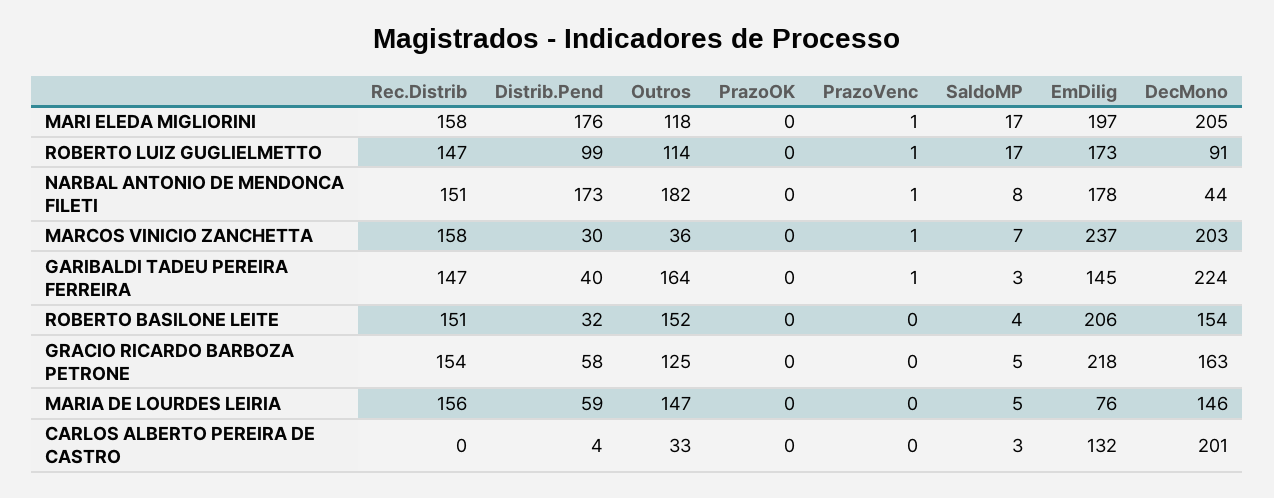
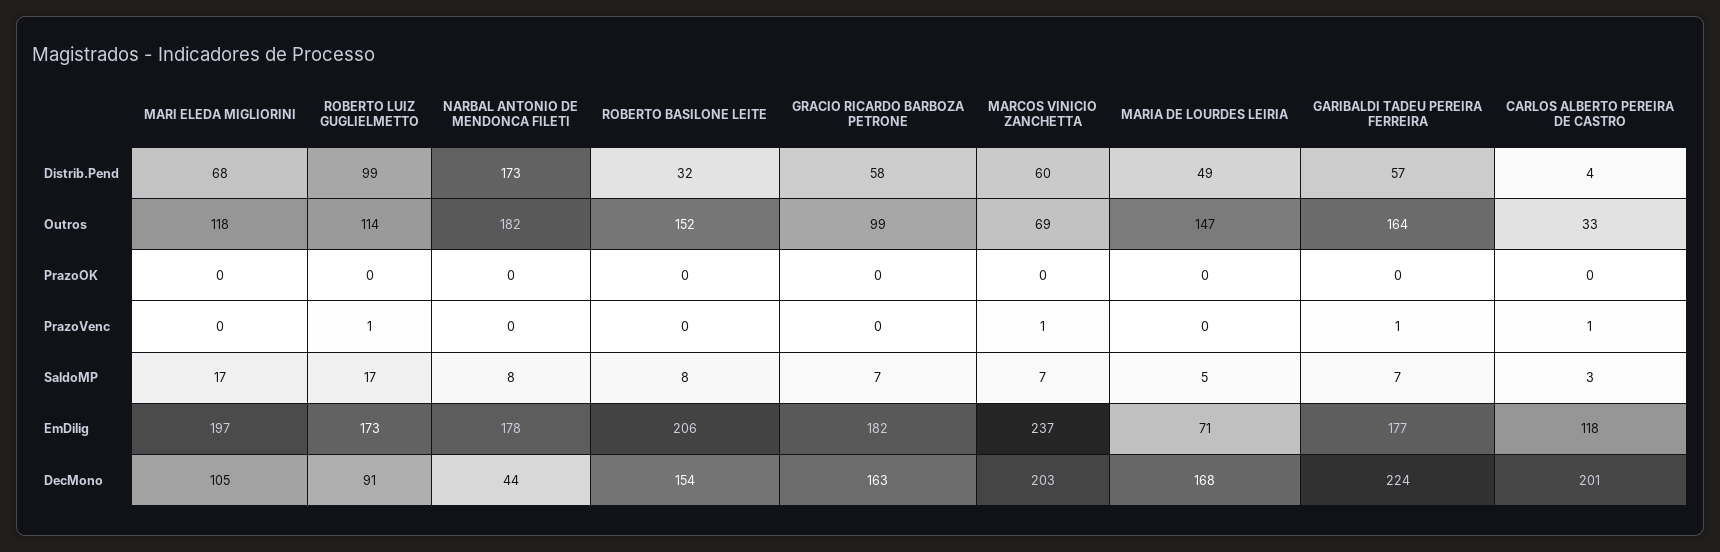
  {
-   "Rec.Distrib": {
-     "MARI ELEDA MIGLIORINI": 158,
-     "ROBERTO LUIZ GUGLIELMETTO": 147,
-     "NARBAL ANTONIO DE MENDONCA FILETI": 151,
-     "MARCOS VINICIO ZANCHETTA": 158,
-     "GARIBALDI TADEU PEREIRA FERREIRA": 147,
-     "ROBERTO BASILONE LEITE": 151,
-     "GRACIO RICARDO BARBOZA PETRONE": 154,
-     "MARIA DE LOURDES LEIRIA": 156,
-     "CARLOS ALBERTO PEREIRA DE CASTRO": 0
-   },
    "Distrib.Pend": {
-     "MARI ELEDA MIGLIORINI": 176,
+     "MARI ELEDA MIGLIORINI": 68,
      "ROBERTO LUIZ GUGLIELMETTO": 99,
      "NARBAL ANTONIO DE MENDONCA FILETI": 173,
-     "MARCOS VINICIO ZANCHETTA": 30,
+     "MARCOS VINICIO ZANCHETTA": 60,
-     "GARIBALDI TADEU PEREIRA FERREIRA": 40,
+     "GARIBALDI TADEU PEREIRA FERREIRA": 57,
      "ROBERTO BASILONE LEITE": 32,
      "GRACIO RICARDO BARBOZA PETRONE": 58,
-     "MARIA DE LOURDES LEIRIA": 59,
+     "MARIA DE LOURDES LEIRIA": 49,
      "CARLOS ALBERTO PEREIRA DE CASTRO": 4
    },
    "Outros": {
      "MARI ELEDA MIGLIORINI": 118,
      "ROBERTO LUIZ GUGLIELMETTO": 114,
      "NARBAL ANTONIO DE MENDONCA FILETI": 182,
-     "MARCOS VINICIO ZANCHETTA": 36,
+     "MARCOS VINICIO ZANCHETTA": 69,
      "GARIBALDI TADEU PEREIRA FERREIRA": 164,
      "ROBERTO BASILONE LEITE": 152,
-     "GRACIO RICARDO BARBOZA PETRONE": 125,
+     "GRACIO RICARDO BARBOZA PETRONE": 99,
      "MARIA DE LOURDES LEIRIA": 147,
      "CARLOS ALBERTO PEREIRA DE CASTRO": 33
    },
    "PrazoOK": {
      "MARI ELEDA MIGLIORINI": 0,
      "ROBERTO LUIZ GUGLIELMETTO": 0,
      "NARBAL ANTONIO DE MENDONCA FILETI": 0,
      "MARCOS VINICIO ZANCHETTA": 0,
      "GARIBALDI TADEU PEREIRA FERREIRA": 0,
      "ROBERTO BASILONE LEITE": 0,
      "GRACIO RICARDO BARBOZA PETRONE": 0,
      "MARIA DE LOURDES LEIRIA": 0,
      "CARLOS ALBERTO PEREIRA DE CASTRO": 0
    },
    "PrazoVenc": {
-     "MARI ELEDA MIGLIORINI": 1,
+     "MARI ELEDA MIGLIORINI": 0,
      "ROBERTO LUIZ GUGLIELMETTO": 1,
-     "NARBAL ANTONIO DE MENDONCA FILETI": 1,
+     "NARBAL ANTONIO DE MENDONCA FILETI": 0,
      "MARCOS VINICIO ZANCHETTA": 1,
      "GARIBALDI TADEU PEREIRA FERREIRA": 1,
      "ROBERTO BASILONE LEITE": 0,
      "GRACIO RICARDO BARBOZA PETRONE": 0,
      "MARIA DE LOURDES LEIRIA": 0,
-     "CARLOS ALBERTO PEREIRA DE CASTRO": 0
+     "CARLOS ALBERTO PEREIRA DE CASTRO": 1
    },
    "SaldoMP": {
      "MARI ELEDA MIGLIORINI": 17,
      "ROBERTO LUIZ GUGLIELMETTO": 17,
      "NARBAL ANTONIO DE MENDONCA FILETI": 8,
      "MARCOS VINICIO ZANCHETTA": 7,
-     "GARIBALDI TADEU PEREIRA FERREIRA": 3,
+     "GARIBALDI TADEU PEREIRA FERREIRA": 7,
-     "ROBERTO BASILONE LEITE": 4,
+     "ROBERTO BASILONE LEITE": 8,
-     "GRACIO RICARDO BARBOZA PETRONE": 5,
+     "GRACIO RICARDO BARBOZA PETRONE": 7,
      "MARIA DE LOURDES LEIRIA": 5,
      "CARLOS ALBERTO PEREIRA DE CASTRO": 3
    },
    "EmDilig": {
      "MARI ELEDA MIGLIORINI": 197,
      "ROBERTO LUIZ GUGLIELMETTO": 173,
      "NARBAL ANTONIO DE MENDONCA FILETI": 178,
      "MARCOS VINICIO ZANCHETTA": 237,
-     "GARIBALDI TADEU PEREIRA FERREIRA": 145,
+     "GARIBALDI TADEU PEREIRA FERREIRA": 177,
      "ROBERTO BASILONE LEITE": 206,
-     "GRACIO RICARDO BARBOZA PETRONE": 218,
+     "GRACIO RICARDO BARBOZA PETRONE": 182,
-     "MARIA DE LOURDES LEIRIA": 76,
+     "MARIA DE LOURDES LEIRIA": 71,
-     "CARLOS ALBERTO PEREIRA DE CASTRO": 132
+     "CARLOS ALBERTO PEREIRA DE CASTRO": 118
    },
    "DecMono": {
-     "MARI ELEDA MIGLIORINI": 205,
+     "MARI ELEDA MIGLIORINI": 105,
      "ROBERTO LUIZ GUGLIELMETTO": 91,
      "NARBAL ANTONIO DE MENDONCA FILETI": 44,
      "MARCOS VINICIO ZANCHETTA": 203,
      "GARIBALDI TADEU PEREIRA FERREIRA": 224,
      "ROBERTO BASILONE LEITE": 154,
      "GRACIO RICARDO BARBOZA PETRONE": 163,
-     "MARIA DE LOURDES LEIRIA": 146,
+     "MARIA DE LOURDES LEIRIA": 168,
      "CARLOS ALBERTO PEREIRA DE CASTRO": 201
    }
  }

